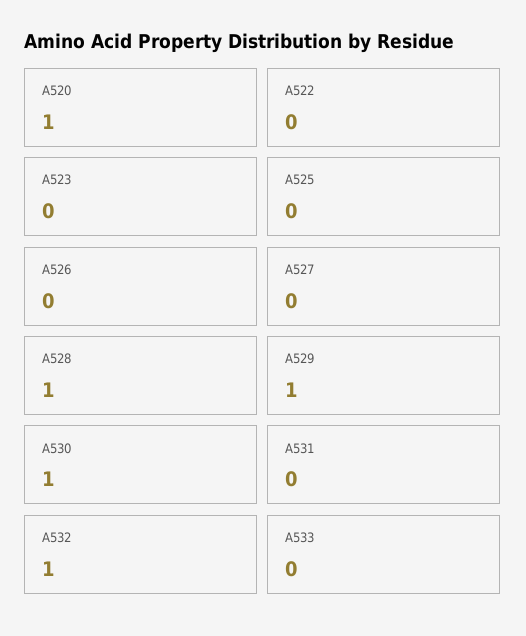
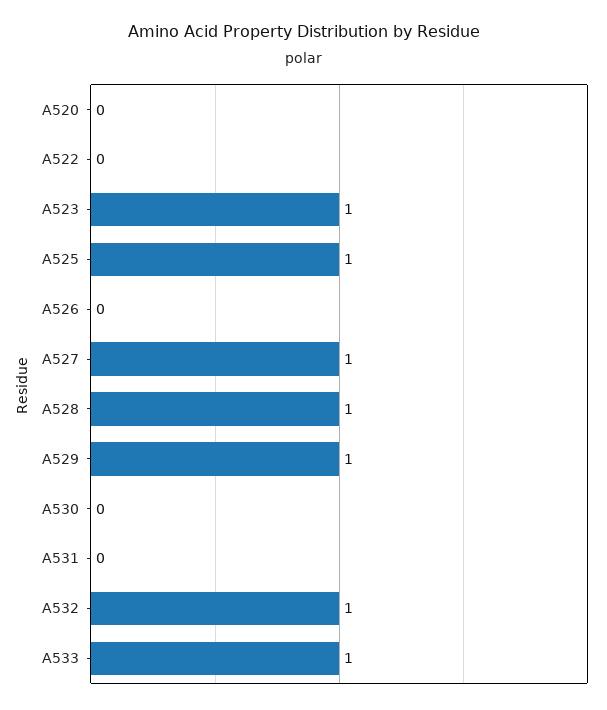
  {
-   "A520": 1,
+   "A520": 0,
    "A522": 0,
-   "A523": 0,
+   "A523": 1,
-   "A525": 0,
+   "A525": 1,
    "A526": 0,
-   "A527": 0,
+   "A527": 1,
    "A528": 1,
    "A529": 1,
-   "A530": 1,
+   "A530": 0,
    "A531": 0,
    "A532": 1,
-   "A533": 0
+   "A533": 1
  }

